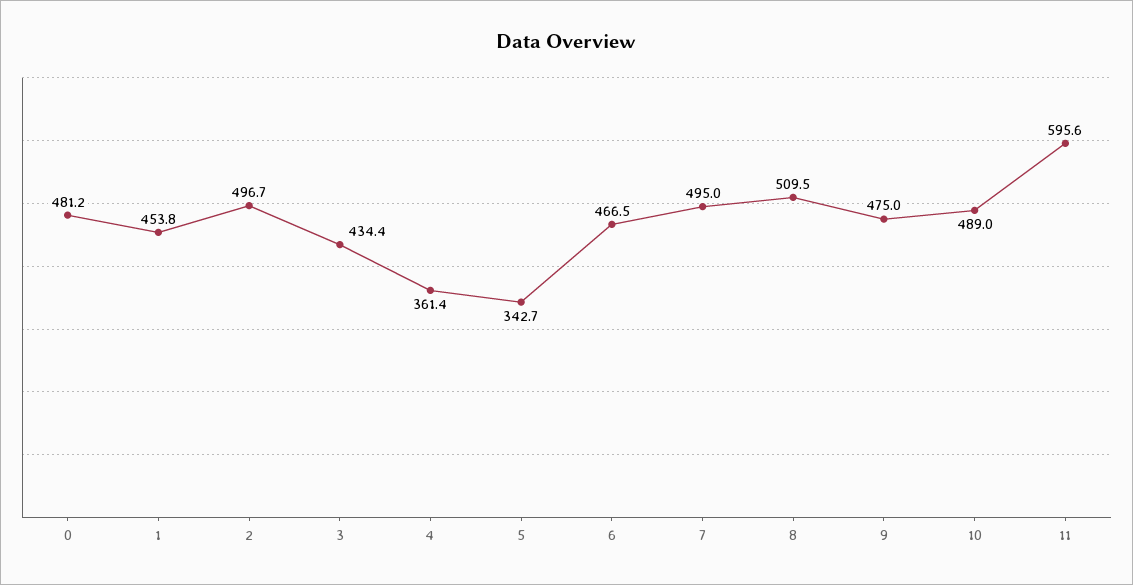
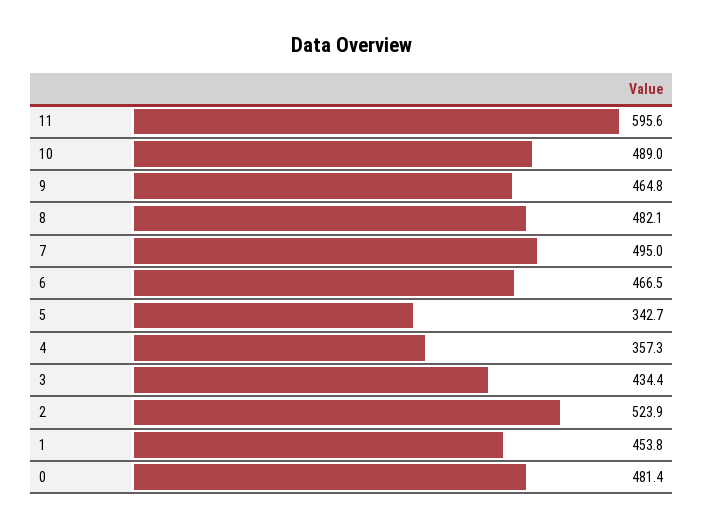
  {
-   "0": 481.2,
+   "0": 481.4,
    "1": 453.8,
-   "2": 496.7,
+   "2": 523.9,
    "3": 434.4,
-   "4": 361.4,
+   "4": 357.3,
    "5": 342.7,
    "6": 466.5,
    "7": 495,
-   "8": 509.5,
+   "8": 482.1,
-   "9": 475,
+   "9": 464.8,
    "10": 489,
    "11": 595.6
  }

